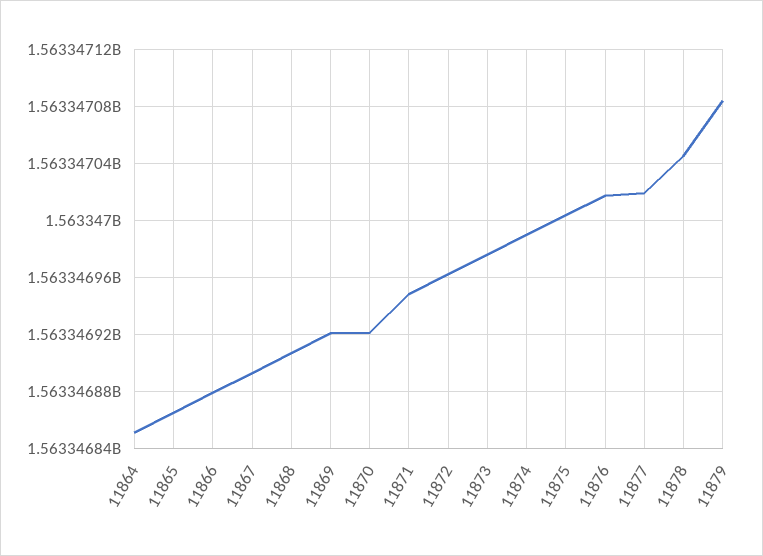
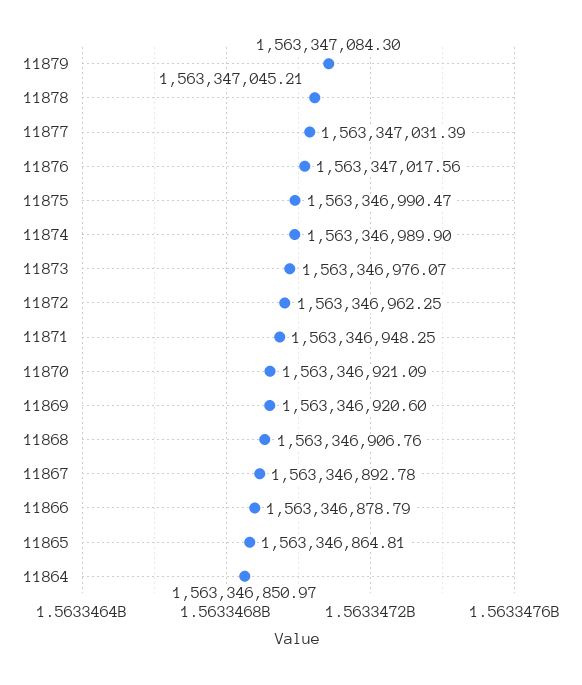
  {
    "11864": 1563346850.97,
    "11865": 1563346864.81,
    "11866": 1563346878.79,
    "11867": 1563346892.78,
    "11868": 1563346906.76,
    "11869": 1563346920.6,
    "11870": 1563346921.09,
    "11871": 1563346948.25,
    "11872": 1563346962.25,
    "11873": 1563346976.07,
    "11874": 1563346989.9,
-   "11875": 1563347005,
+   "11875": 1563346990.47,
    "11876": 1563347017.56,
-   "11877": 1563347020,
+   "11877": 1563347031.39,
    "11878": 1563347045.21,
    "11879": 1563347084.3
  }

